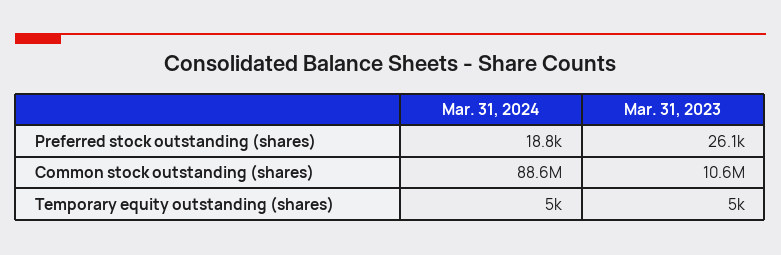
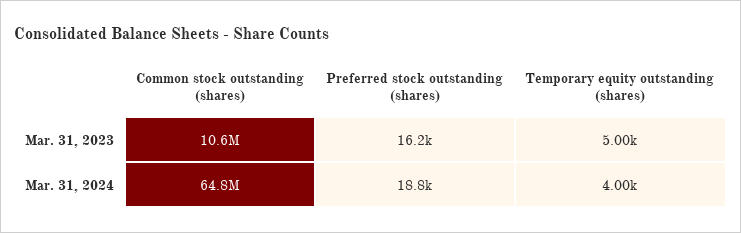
  {
    "Mar. 31, 2024": {
      "Preferred stock outstanding (shares)": 18800,
-     "Common stock outstanding (shares)": 88600000,
+     "Common stock outstanding (shares)": 64800000,
-     "Temporary equity outstanding (shares)": 5000
+     "Temporary equity outstanding (shares)": 4000
    },
    "Mar. 31, 2023": {
-     "Preferred stock outstanding (shares)": 26100,
+     "Preferred stock outstanding (shares)": 16200,
      "Common stock outstanding (shares)": 10600000,
      "Temporary equity outstanding (shares)": 5000
    }
  }

